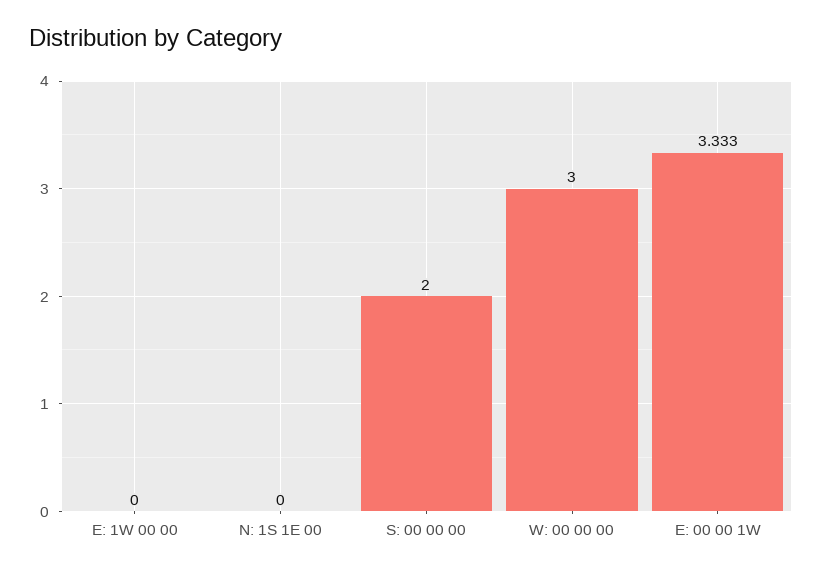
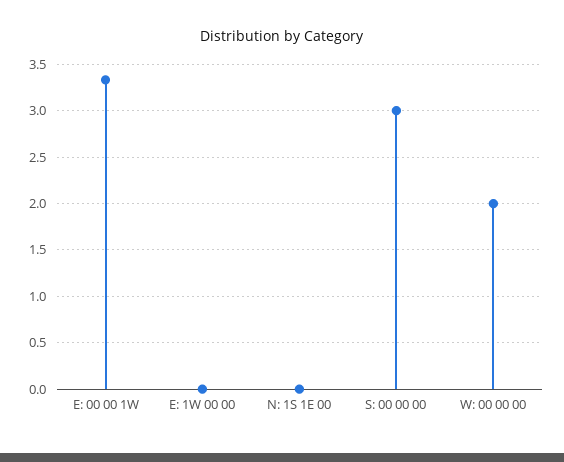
  {
    "E: 1W 00 00": 0,
    "N: 1S 1E 00": 0,
-   "S: 00 00 00": 2,
+   "S: 00 00 00": 3,
-   "W: 00 00 00": 3,
+   "W: 00 00 00": 2,
    "E: 00 00 1W": 3.333
  }

